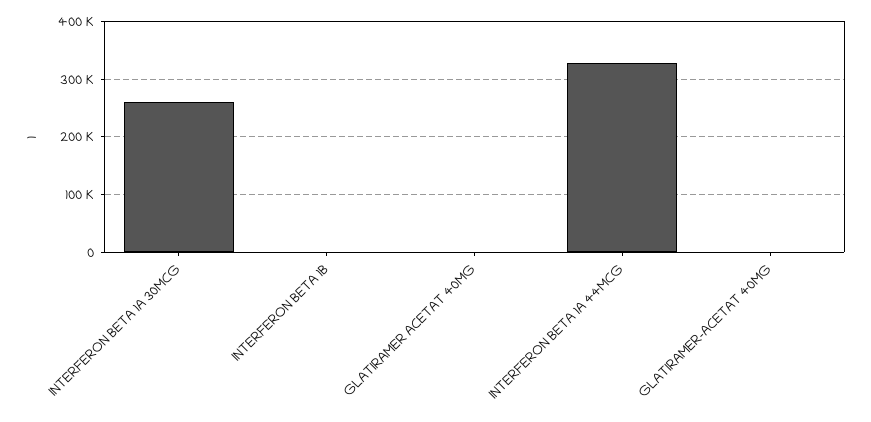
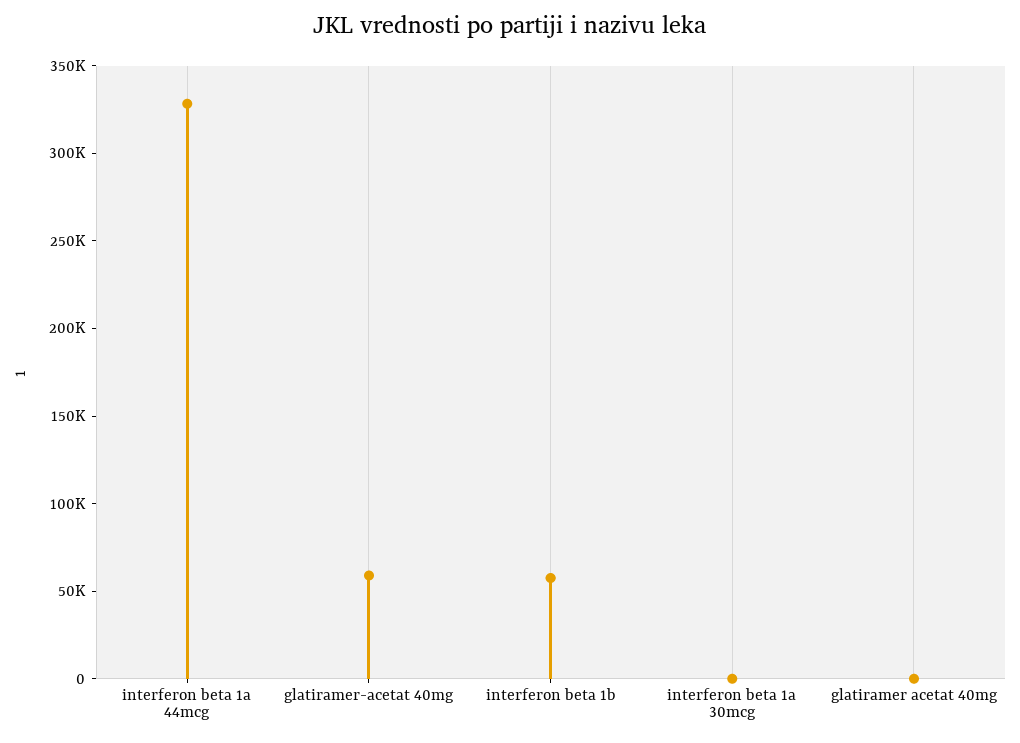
  {
-   "INTERFERON BETA 1A 30MCG": 260000,
+   "INTERFERON BETA 1A 30MCG": 0,
-   "INTERFERON BETA 1B": 0,
+   "INTERFERON BETA 1B": 60000,
    "GLATIRAMER ACETAT 40MG": 0,
    "INTERFERON BETA 1A 44MCG": 330000,
-   "GLATIRAMER-ACETAT 40MG": 0
+   "GLATIRAMER-ACETAT 40MG": 60000
  }

